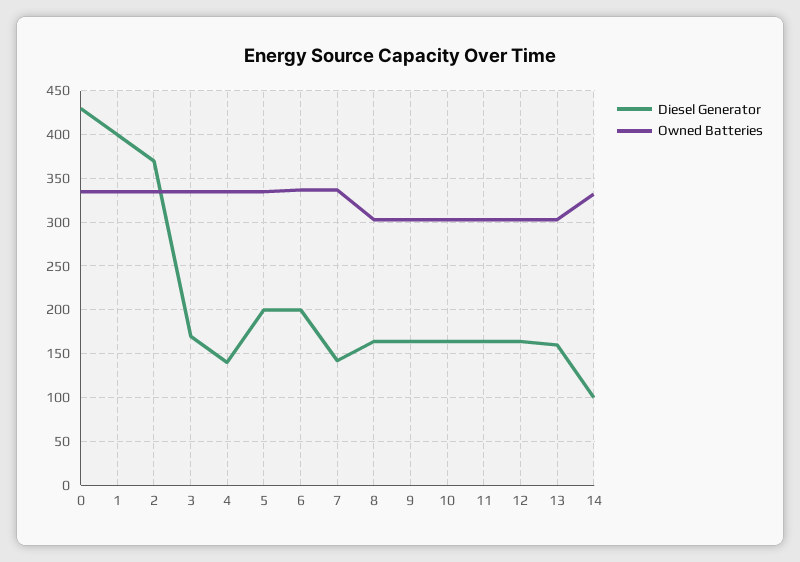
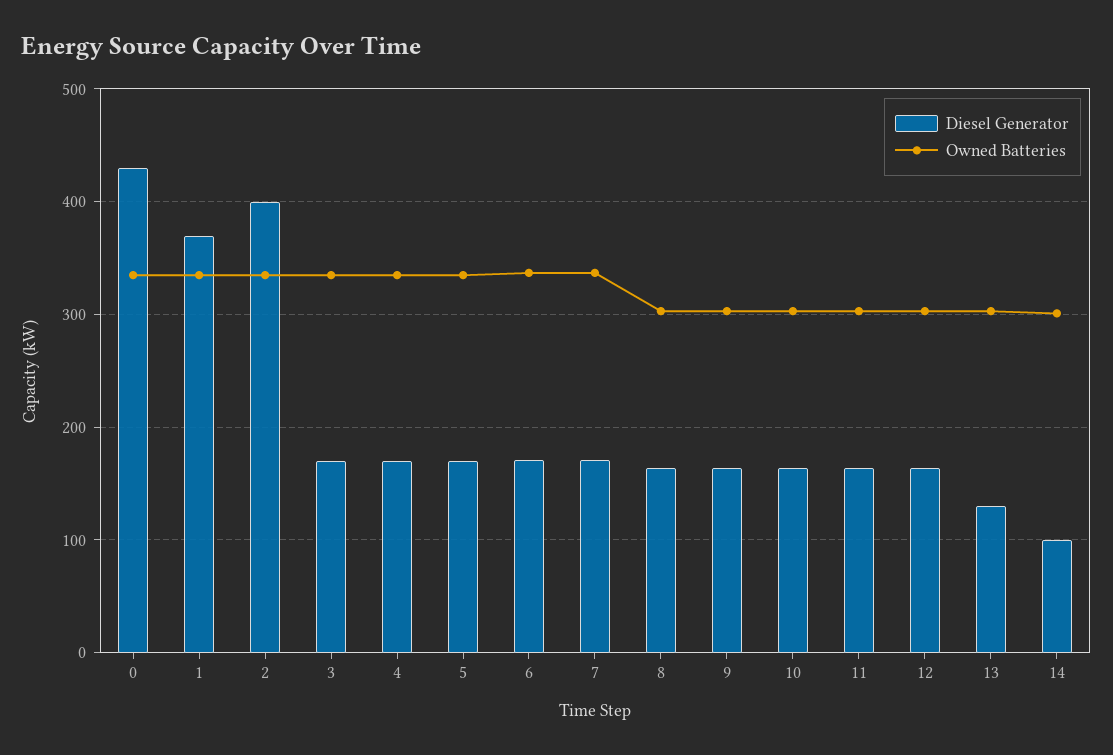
  {
    "Diesel Generator": {
      "0": 430,
-     "1": 400,
+     "1": 370,
-     "2": 370,
+     "2": 400,
      "3": 170,
-     "4": 140,
+     "4": 170,
-     "5": 200,
+     "5": 170,
-     "6": 200,
+     "6": 170,
-     "7": 140,
+     "7": 170,
      "8": 160,
      "9": 160,
      "10": 160,
      "11": 160,
      "12": 160,
-     "13": 160,
+     "13": 130,
      "14": 100
    },
    "Owned Batteries": {
      "0": 340,
      "1": 340,
      "2": 340,
      "3": 340,
      "4": 340,
      "5": 340,
      "6": 340,
      "7": 340,
      "8": 300,
      "9": 300,
      "10": 300,
      "11": 300,
      "12": 300,
      "13": 300,
-     "14": 330
+     "14": 300
    }
  }

